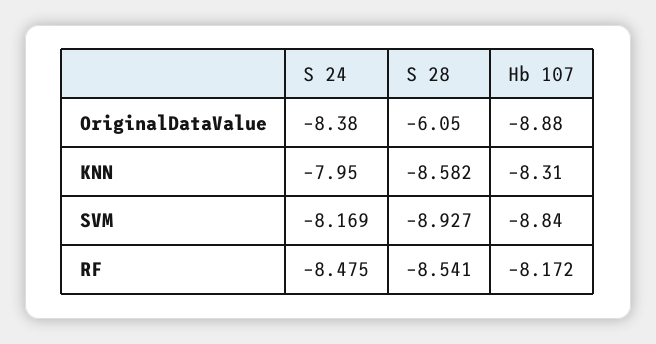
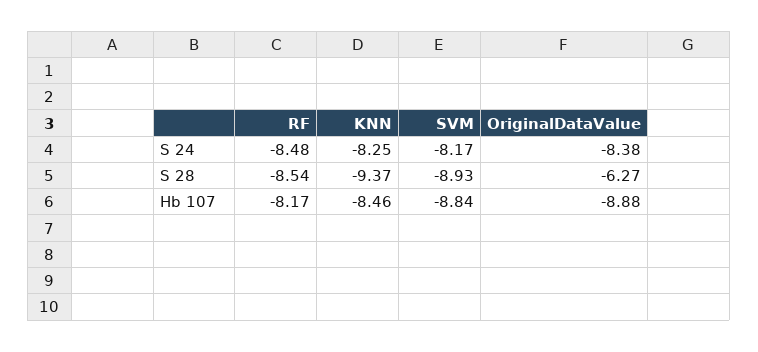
  {
    "S 24": {
      "OriginalDataValue": -8.38,
-     "KNN": -7.95,
+     "KNN": -8.25,
      "SVM": -8.169,
      "RF": -8.475
    },
    "S 28": {
-     "OriginalDataValue": -6.05,
+     "OriginalDataValue": -6.27,
-     "KNN": -8.582,
+     "KNN": -9.37,
      "SVM": -8.927,
      "RF": -8.541
    },
    "Hb 107": {
      "OriginalDataValue": -8.88,
-     "KNN": -8.31,
+     "KNN": -8.46,
      "SVM": -8.84,
      "RF": -8.172
    }
  }

